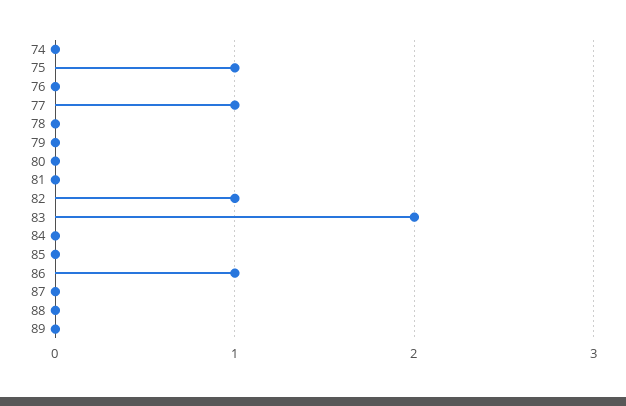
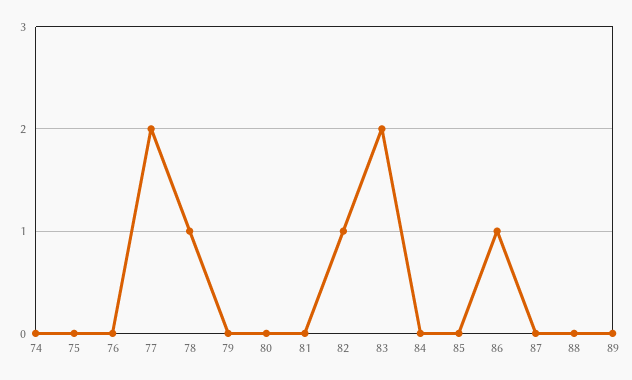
  {
    "74": 0,
-   "75": 1,
+   "75": 0,
    "76": 0,
-   "77": 1,
+   "77": 2,
-   "78": 0,
+   "78": 1,
    "79": 0,
    "80": 0,
    "81": 0,
    "82": 1,
    "83": 2,
    "84": 0,
    "85": 0,
    "86": 1,
    "87": 0,
    "88": 0,
    "89": 0
  }

